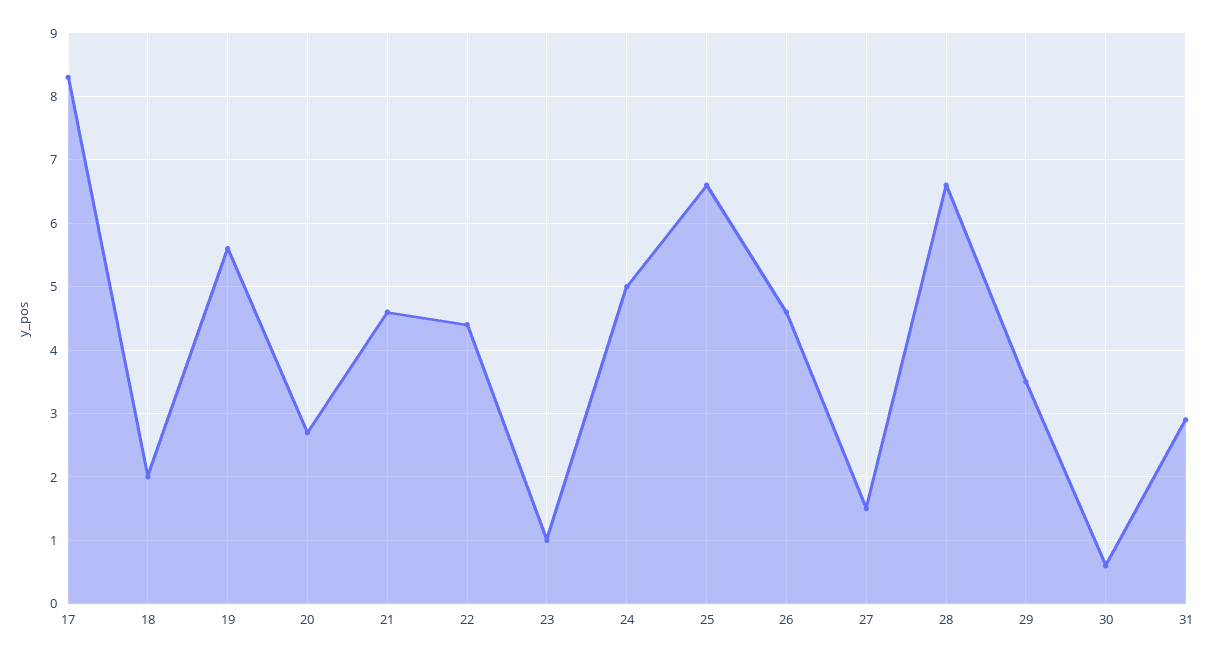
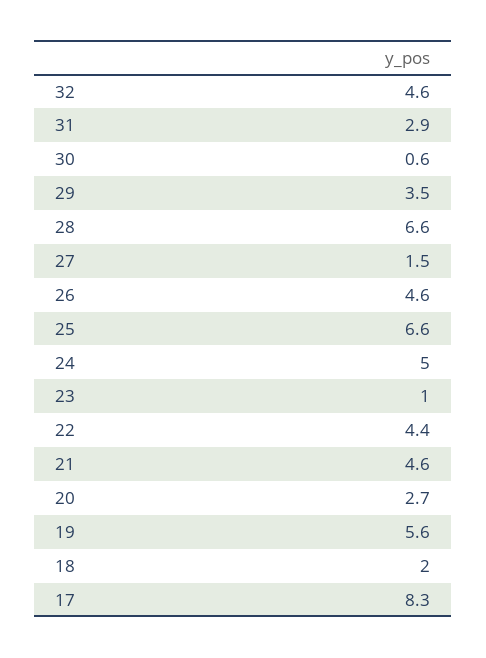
  {
    "17": 8.3,
    "18": 2,
    "19": 5.6,
    "20": 2.7,
    "21": 4.6,
    "22": 4.4,
    "23": 1,
    "24": 5,
    "25": 6.6,
    "26": 4.6,
    "27": 1.5,
    "28": 6.6,
    "29": 3.5,
    "30": 0.6,
-   "31": 2.9
+   "31": 2.9,
+   "32": 4.6
  }

